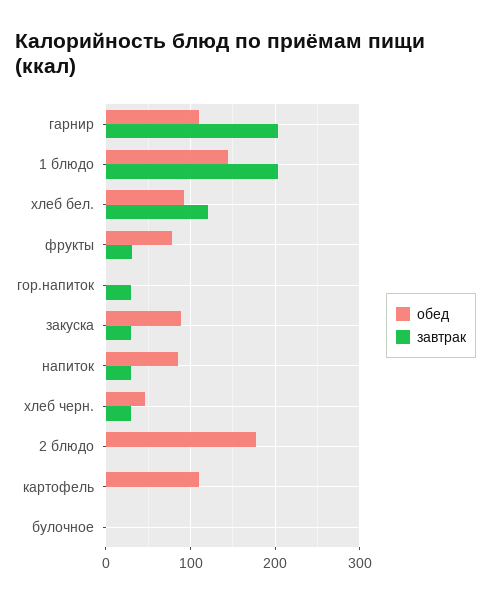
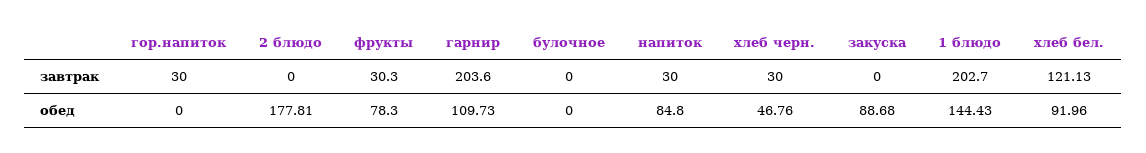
  {
    "обед": {
      "гарнир": 109.73,
      "1 блюдо": 144.43,
      "хлеб бел.": 91.96,
      "фрукты": 78.3,
      "гор.напиток": 0,
      "закуска": 88.68,
      "напиток": 84.8,
      "хлеб черн.": 46.76,
      "2 блюдо": 177.81,
-     "картофель": 110,
      "булочное": 0
    },
    "завтрак": {
      "гарнир": 203.6,
      "1 блюдо": 202.7,
      "хлеб бел.": 121.13,
      "фрукты": 30.3,
      "гор.напиток": 30,
-     "закуска": 30,
+     "закуска": 0,
      "напиток": 30,
      "хлеб черн.": 30,
      "2 блюдо": 0,
-     "картофель": 0,
      "булочное": 0
    }
  }

